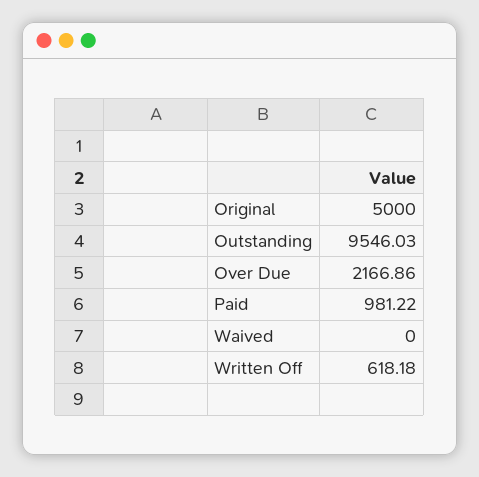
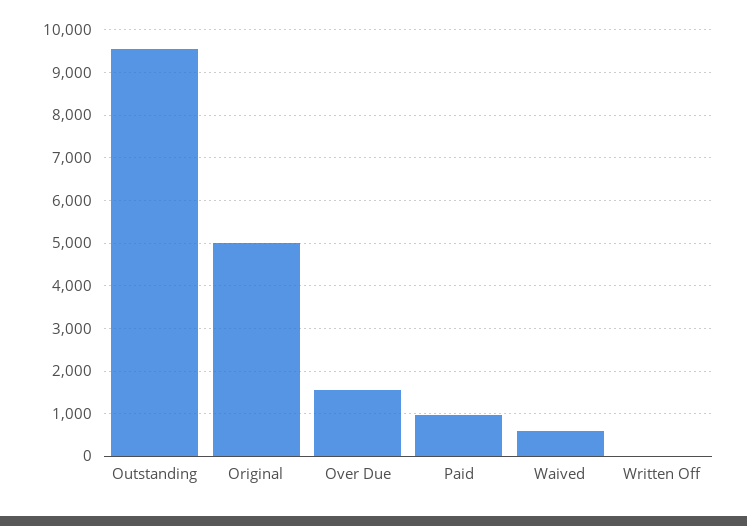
  {
    "Original": 5000,
    "Outstanding": 9546.03,
-   "Over Due": 2166.86,
+   "Over Due": 1600,
    "Paid": 981.22,
-   "Waived": 0,
+   "Waived": 600,
-   "Written Off": 618.18
+   "Written Off": 0
  }

